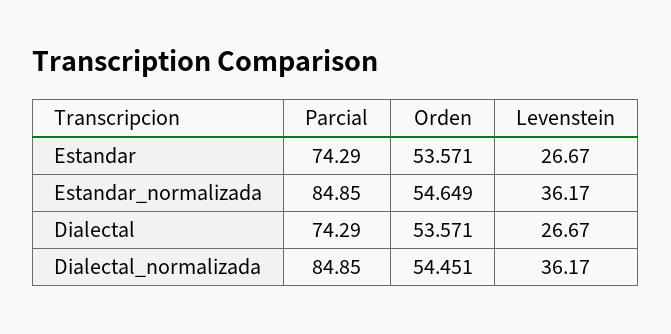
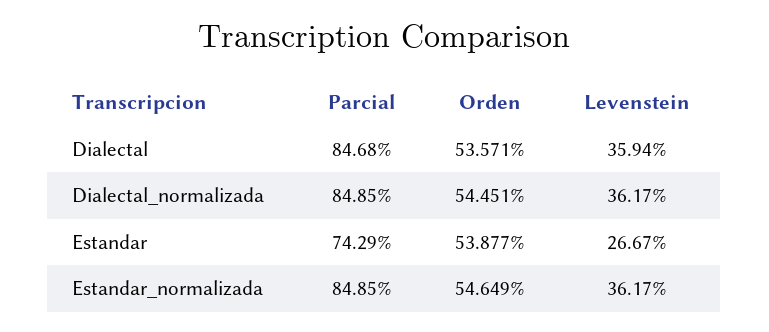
  {
    "Parcial": {
      "Estandar": 74.29,
      "Estandar_normalizada": 84.85,
-     "Dialectal": 74.29,
+     "Dialectal": 84.68,
      "Dialectal_normalizada": 84.85
    },
    "Orden": {
-     "Estandar": 53.571,
+     "Estandar": 53.877,
      "Estandar_normalizada": 54.649,
      "Dialectal": 53.571,
      "Dialectal_normalizada": 54.451
    },
    "Levenstein": {
      "Estandar": 26.67,
      "Estandar_normalizada": 36.17,
-     "Dialectal": 26.67,
+     "Dialectal": 35.94,
      "Dialectal_normalizada": 36.17
    }
  }

